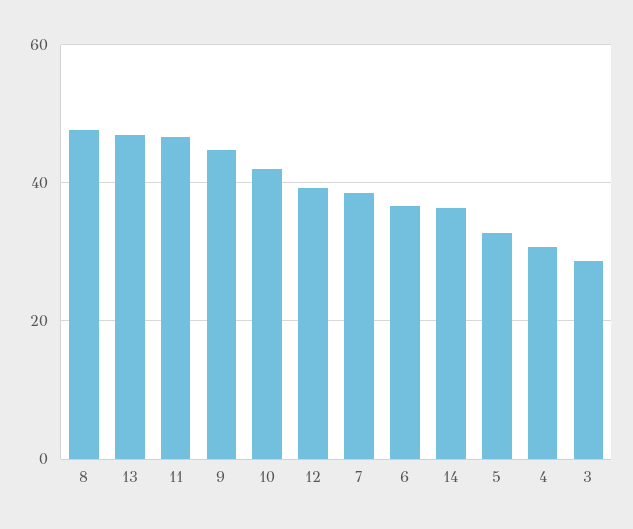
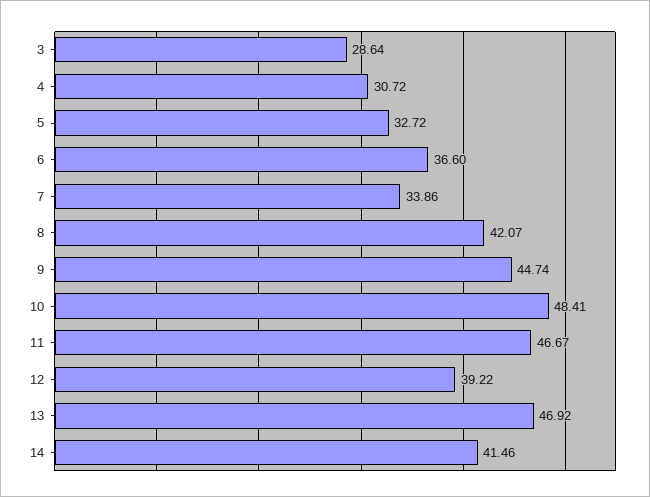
  {
-   "8": 48,
+   "8": 42.07,
    "13": 46.92,
    "11": 46.67,
    "9": 44.74,
-   "10": 42,
+   "10": 48.41,
    "12": 39.22,
-   "7": 38,
+   "7": 33.86,
    "6": 36.6,
-   "14": 36,
+   "14": 41.46,
    "5": 32.72,
    "4": 30.72,
    "3": 28.64
  }

